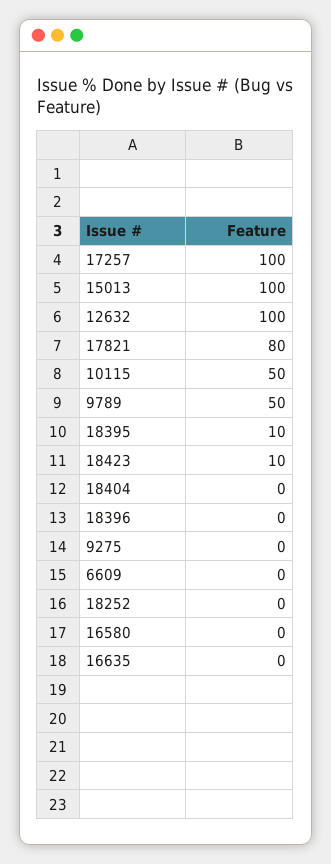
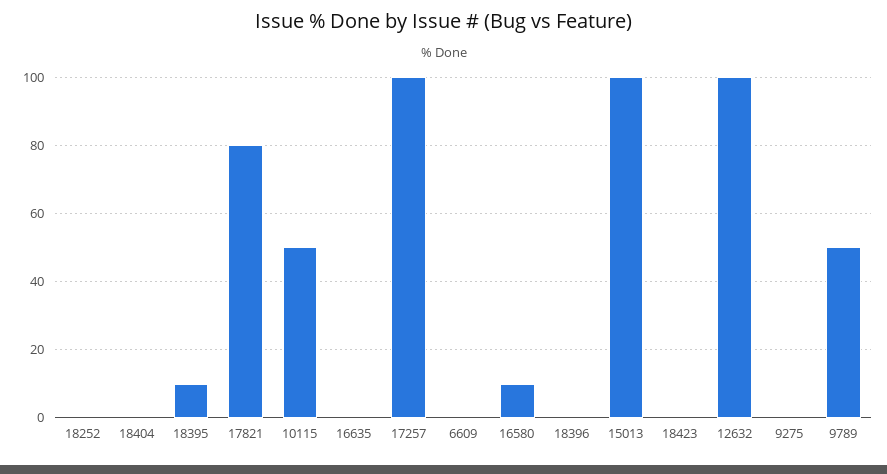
  {
    "17257": 100,
    "15013": 100,
    "12632": 100,
    "17821": 80,
    "10115": 50,
    "9789": 50,
    "18395": 10,
-   "18423": 10,
+   "18423": 0,
    "18404": 0,
    "18396": 0,
    "9275": 0,
    "6609": 0,
    "18252": 0,
-   "16580": 0,
+   "16580": 10,
    "16635": 0
  }

